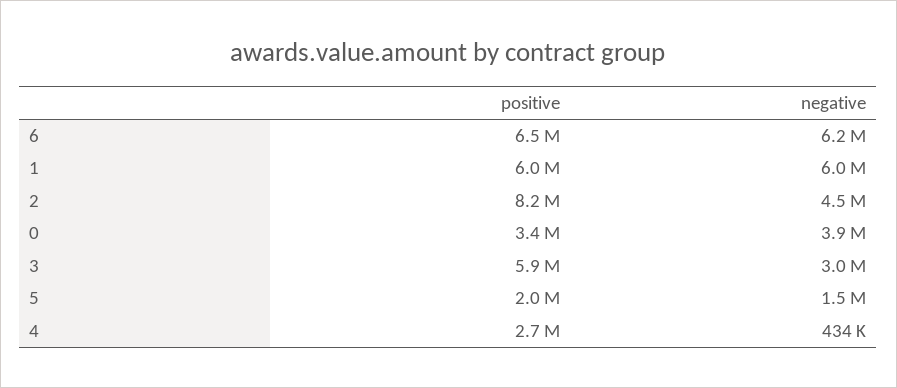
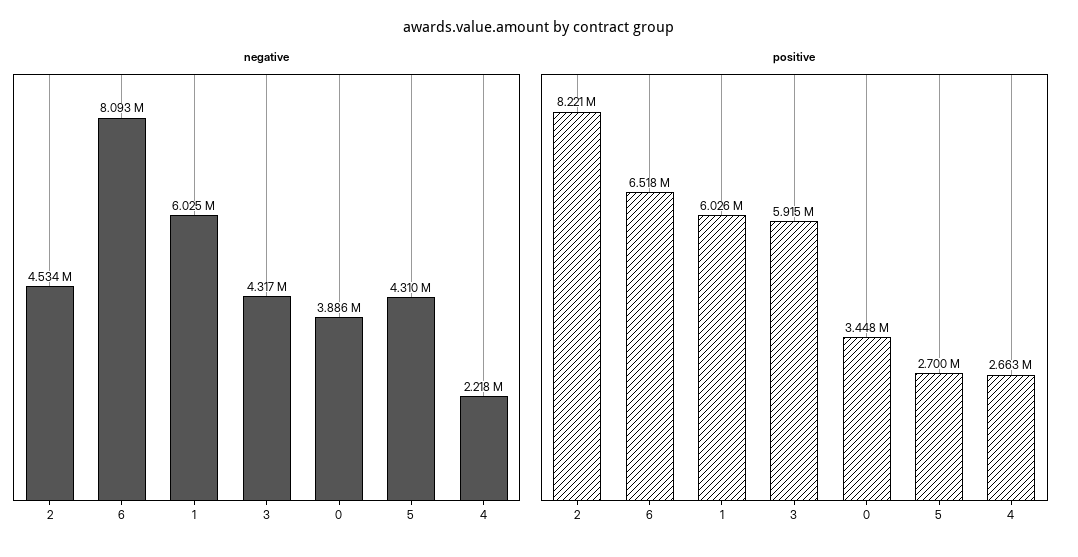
  {
    "positive": {
      "6": 6518000,
      "1": 6026000,
      "2": 8221000,
      "0": 3448000,
      "3": 5915000,
-     "5": 2000000,
+     "5": 2700000,
      "4": 2663000
    },
    "negative": {
-     "6": 6200000,
+     "6": 8093000,
      "1": 6025000,
      "2": 4534000,
      "0": 3886000,
-     "3": 3000000,
+     "3": 4317000,
-     "5": 1500000,
+     "5": 4310000,
-     "4": 434000
+     "4": 2218000
    }
  }

